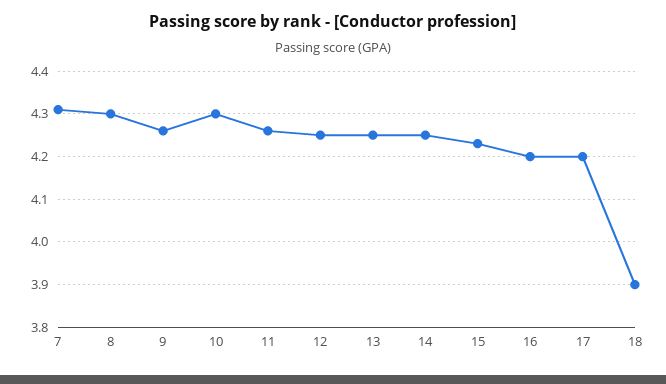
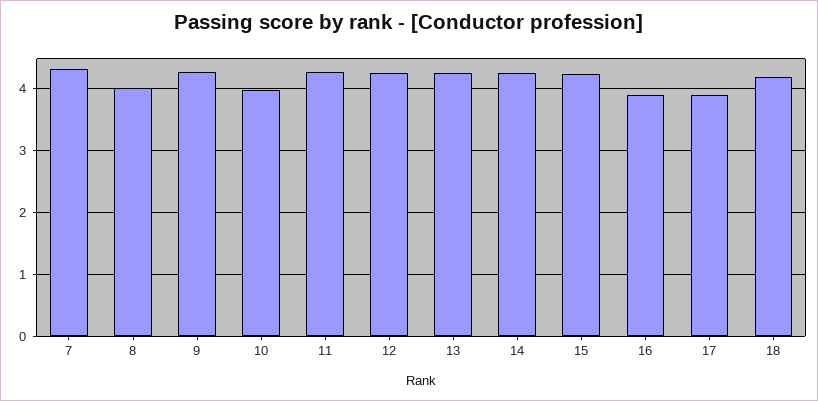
  {
    "7": 4.3,
-   "8": 4.3,
+   "8": 4,
    "9": 4.25,
-   "10": 4.3,
+   "10": 4,
    "11": 4.25,
    "12": 4.25,
    "13": 4.25,
    "14": 4.25,
    "15": 4.25,
-   "16": 4.2,
+   "16": 3.9,
-   "17": 4.2,
+   "17": 3.9,
-   "18": 3.9
+   "18": 4.2
  }

